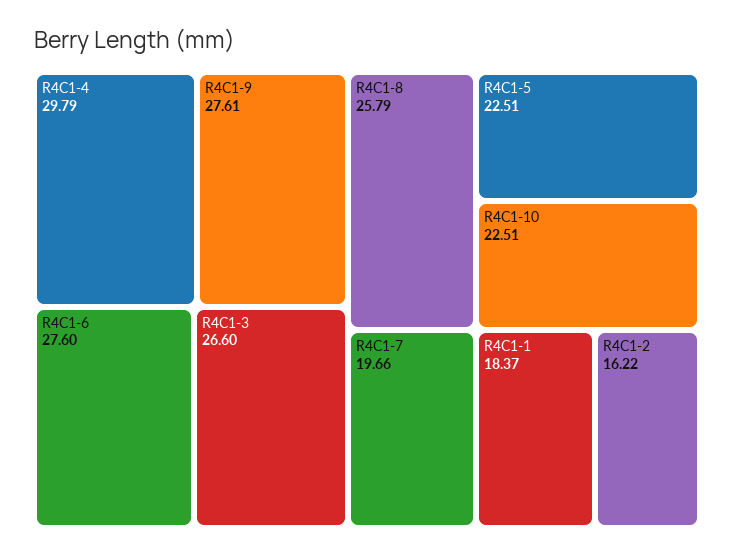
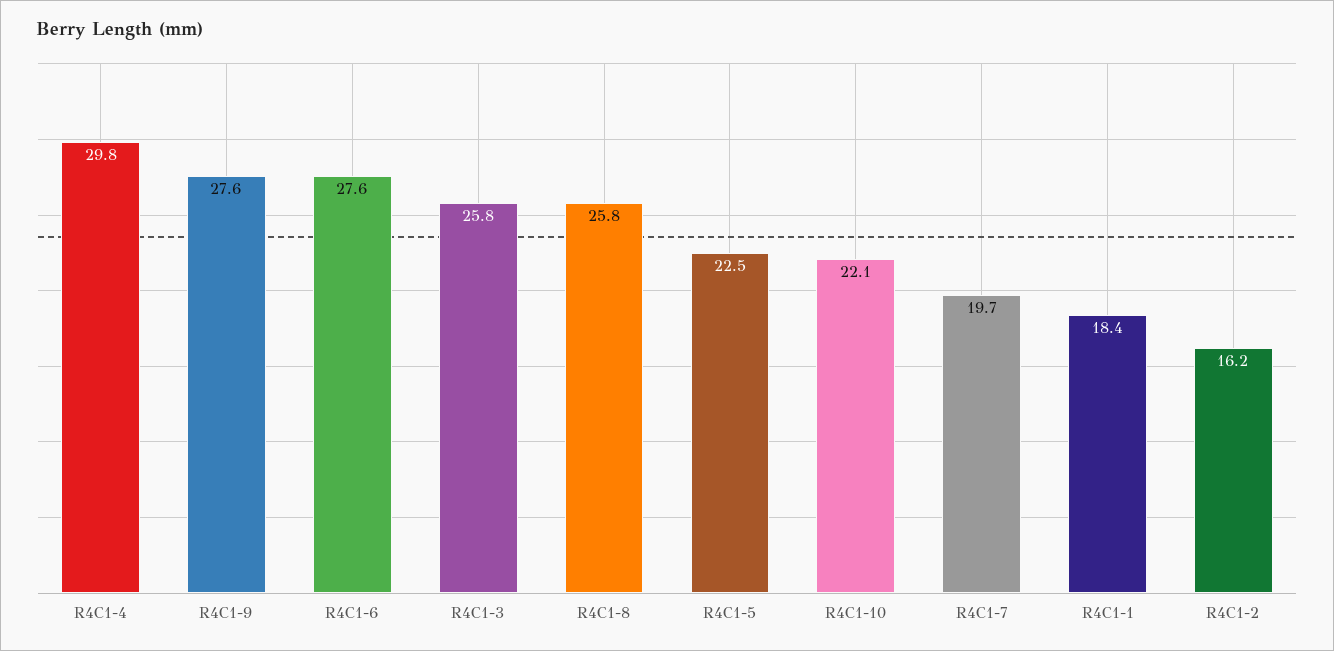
  {
    "R4C1-4": 29.79,
    "R4C1-9": 27.61,
    "R4C1-6": 27.6,
-   "R4C1-3": 26.6,
+   "R4C1-3": 25.8,
    "R4C1-8": 25.79,
    "R4C1-5": 22.51,
-   "R4C1-10": 22.51,
+   "R4C1-10": 22.1,
    "R4C1-7": 19.66,
    "R4C1-1": 18.37,
    "R4C1-2": 16.22
  }

